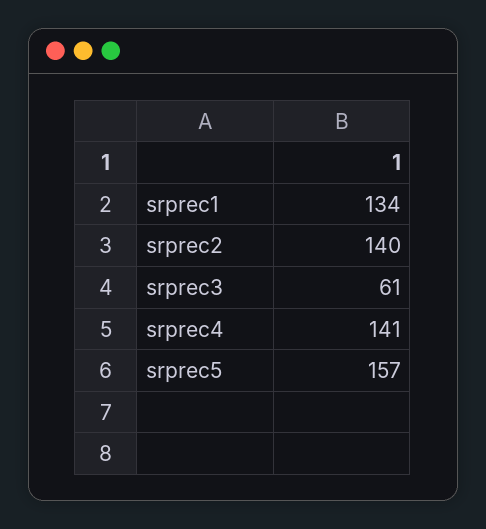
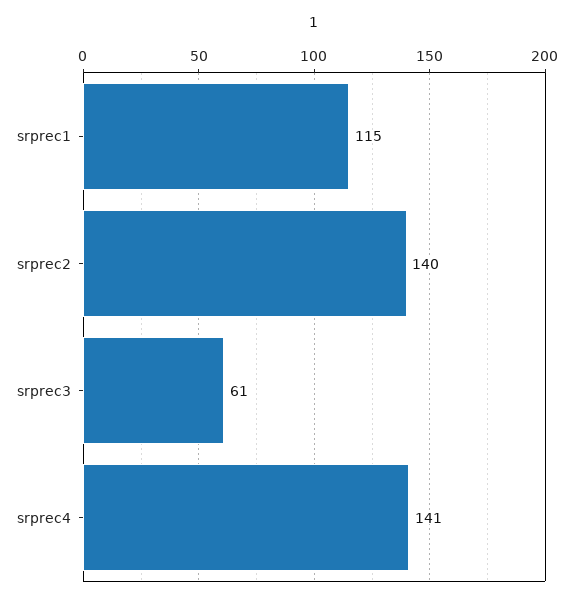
  {
-   "srprec1": 134,
+   "srprec1": 115,
    "srprec2": 140,
    "srprec3": 61,
-   "srprec4": 141,
+   "srprec4": 141
-   "srprec5": 157
  }

